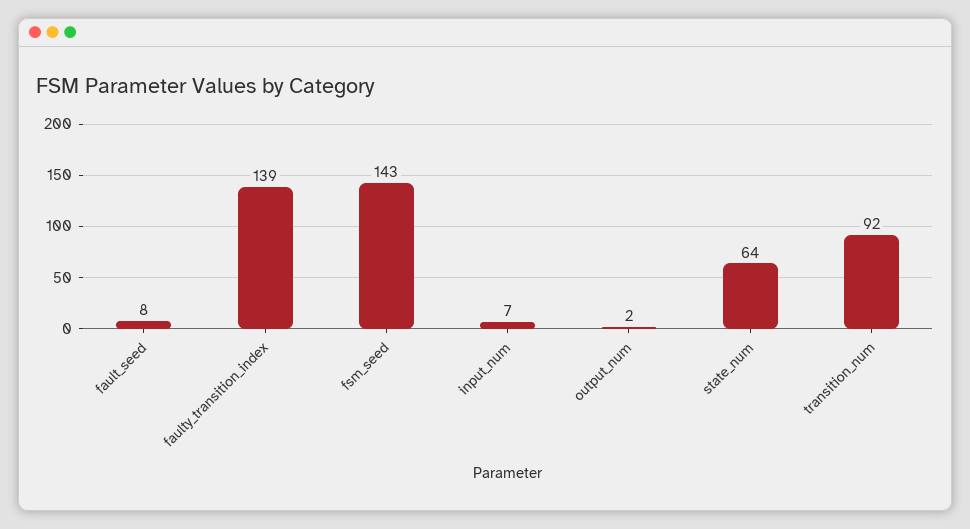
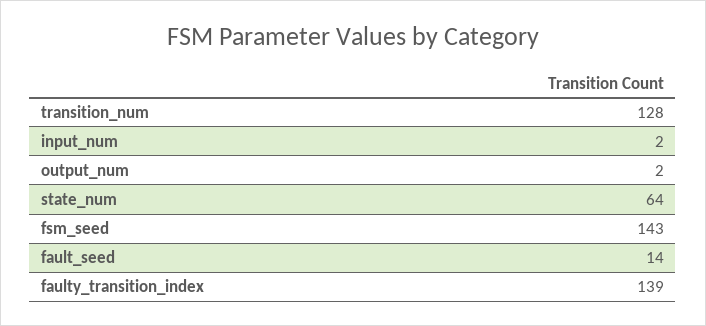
  {
-   "fault_seed": 8,
+   "fault_seed": 14,
    "faulty_transition_index": 139,
    "fsm_seed": 143,
-   "input_num": 7,
+   "input_num": 2,
    "output_num": 2,
    "state_num": 64,
-   "transition_num": 92
+   "transition_num": 128
  }

